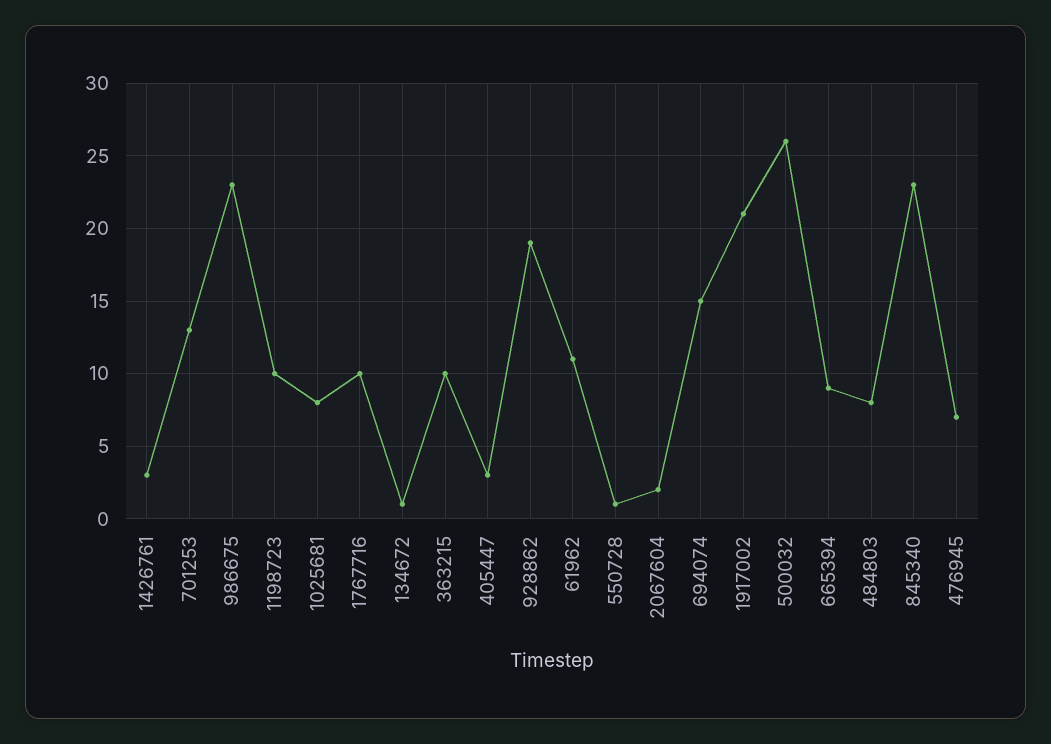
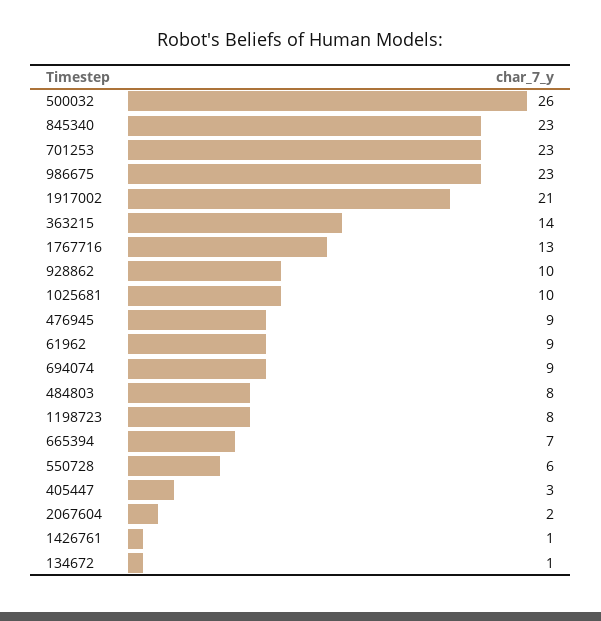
  {
-   "1426761": 3,
+   "1426761": 1,
-   "701253": 13,
+   "701253": 23,
    "986675": 23,
-   "1198723": 10,
+   "1198723": 8,
-   "1025681": 8,
+   "1025681": 10,
-   "1767716": 10,
+   "1767716": 13,
    "134672": 1,
-   "363215": 10,
+   "363215": 14,
    "405447": 3,
-   "928862": 19,
+   "928862": 10,
-   "61962": 11,
+   "61962": 9,
-   "550728": 1,
+   "550728": 6,
    "2067604": 2,
-   "694074": 15,
+   "694074": 9,
    "1917002": 21,
    "500032": 26,
-   "665394": 9,
+   "665394": 7,
    "484803": 8,
    "845340": 23,
-   "476945": 7
+   "476945": 9
  }

